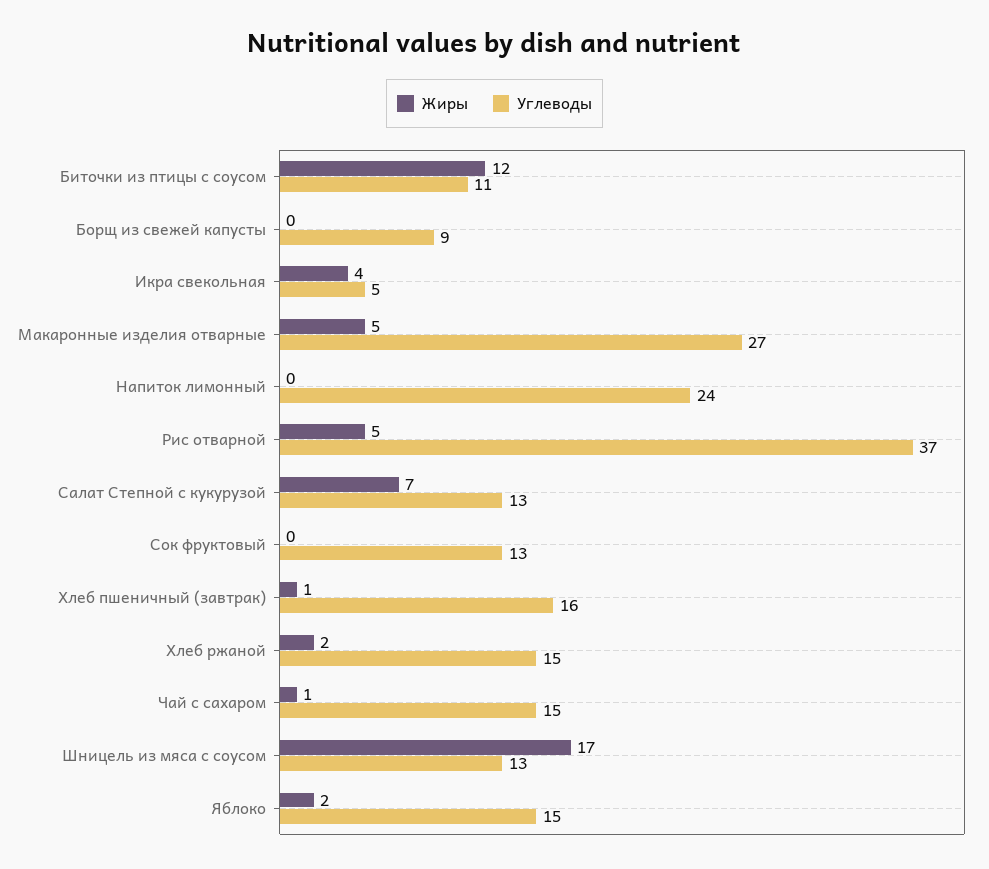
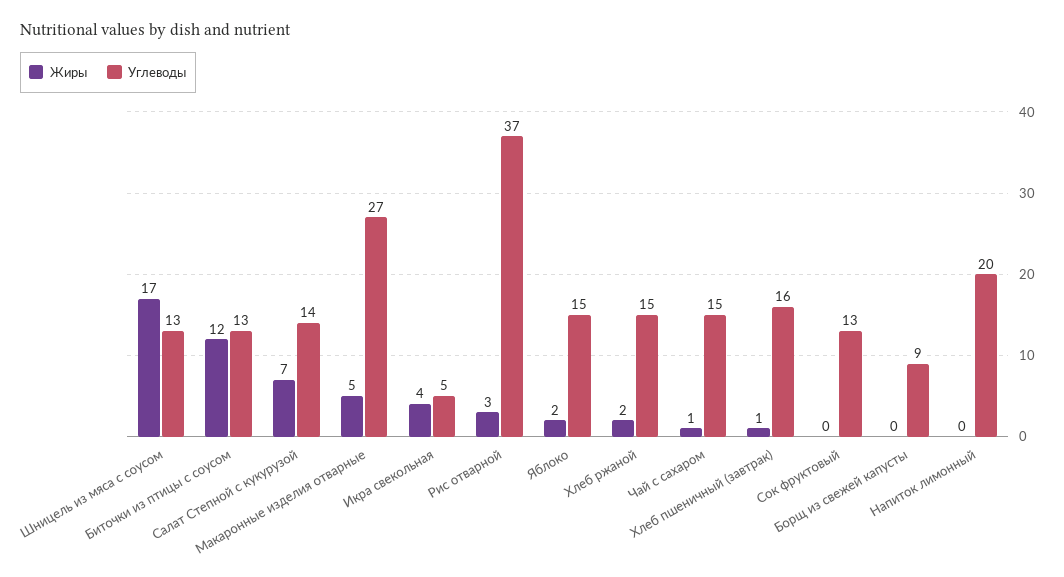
  {
    "Жиры": {
      "Биточки из птицы с соусом": 12,
      "Борщ из свежей капусты": 0,
      "Икра свекольная": 4,
      "Макаронные изделия отварные": 5,
      "Напиток лимонный": 0,
-     "Рис отварной": 5,
+     "Рис отварной": 3,
      "Салат Степной с кукурузой": 7,
      "Сок фруктовый": 0,
      "Хлеб пшеничный (завтрак)": 1,
      "Хлеб ржаной": 2,
      "Чай с сахаром": 1,
      "Шницель из мяса с соусом": 17,
      "Яблоко": 2
    },
    "Углеводы": {
-     "Биточки из птицы с соусом": 11,
+     "Биточки из птицы с соусом": 13,
      "Борщ из свежей капусты": 9,
      "Икра свекольная": 5,
      "Макаронные изделия отварные": 27,
-     "Напиток лимонный": 24,
+     "Напиток лимонный": 20,
      "Рис отварной": 37,
-     "Салат Степной с кукурузой": 13,
+     "Салат Степной с кукурузой": 14,
      "Сок фруктовый": 13,
      "Хлеб пшеничный (завтрак)": 16,
      "Хлеб ржаной": 15,
      "Чай с сахаром": 15,
      "Шницель из мяса с соусом": 13,
      "Яблоко": 15
    }
  }

